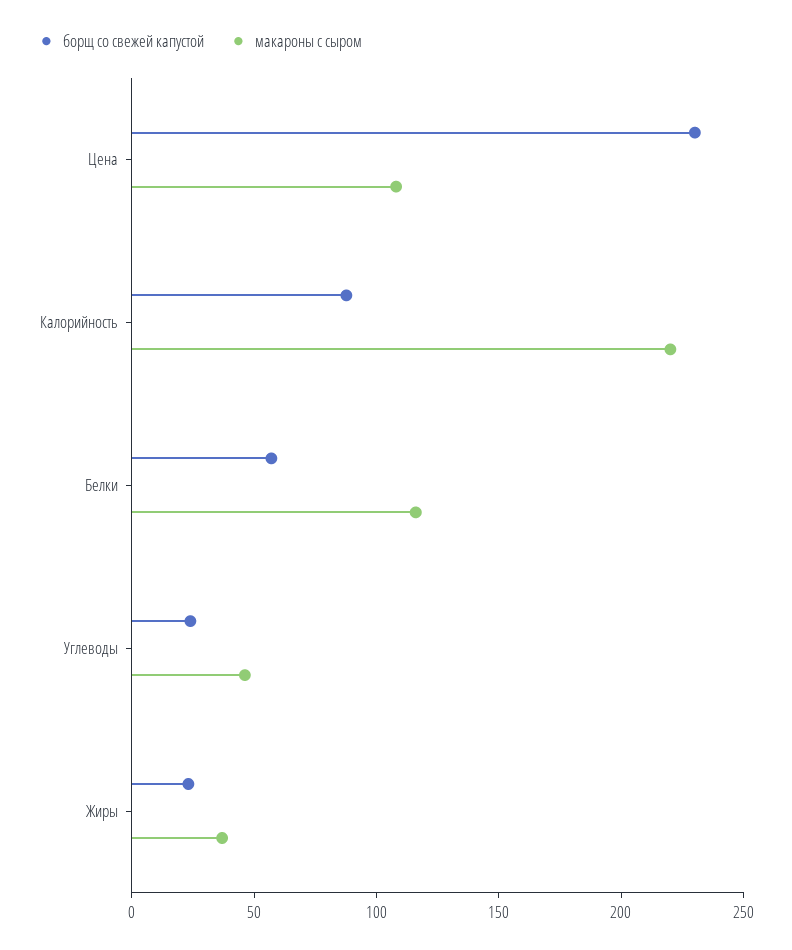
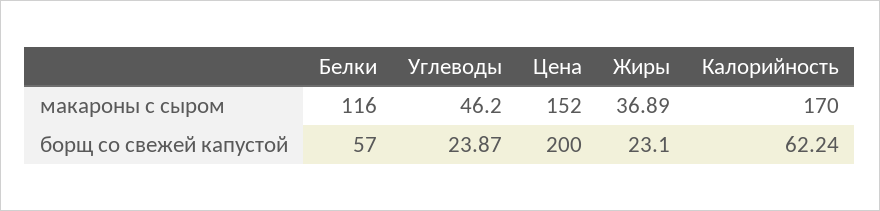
  {
    "борщ со свежей капустой": {
-     "Цена": 230,
+     "Цена": 200,
-     "Калорийность": 90,
+     "Калорийность": 62.24,
      "Белки": 57,
      "Углеводы": 23.87,
      "Жиры": 23.1
    },
    "макароны с сыром": {
-     "Цена": 110,
+     "Цена": 152,
-     "Калорийность": 220,
+     "Калорийность": 170,
      "Белки": 116,
      "Углеводы": 46.2,
      "Жиры": 36.89
    }
  }

